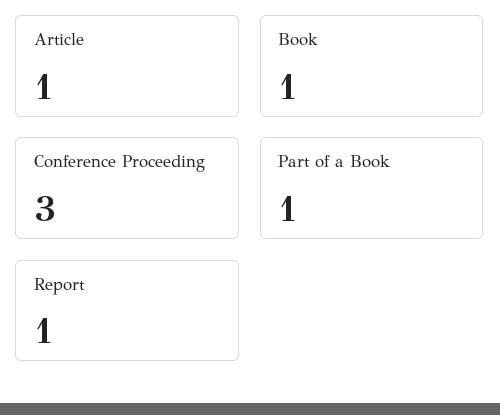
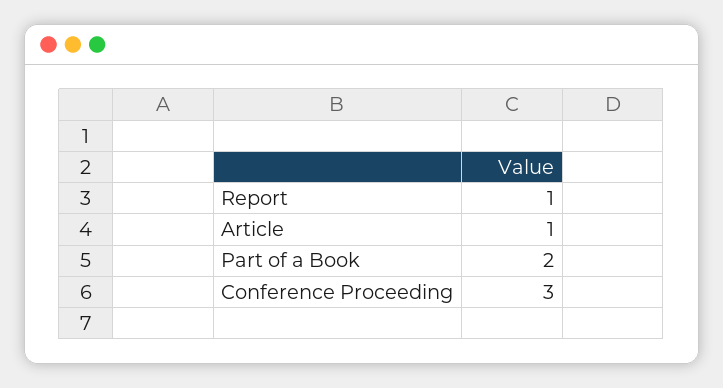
  {
    "Article": 1,
-   "Book": 1,
    "Conference Proceeding": 3,
-   "Part of a Book": 1,
+   "Part of a Book": 2,
    "Report": 1
  }

